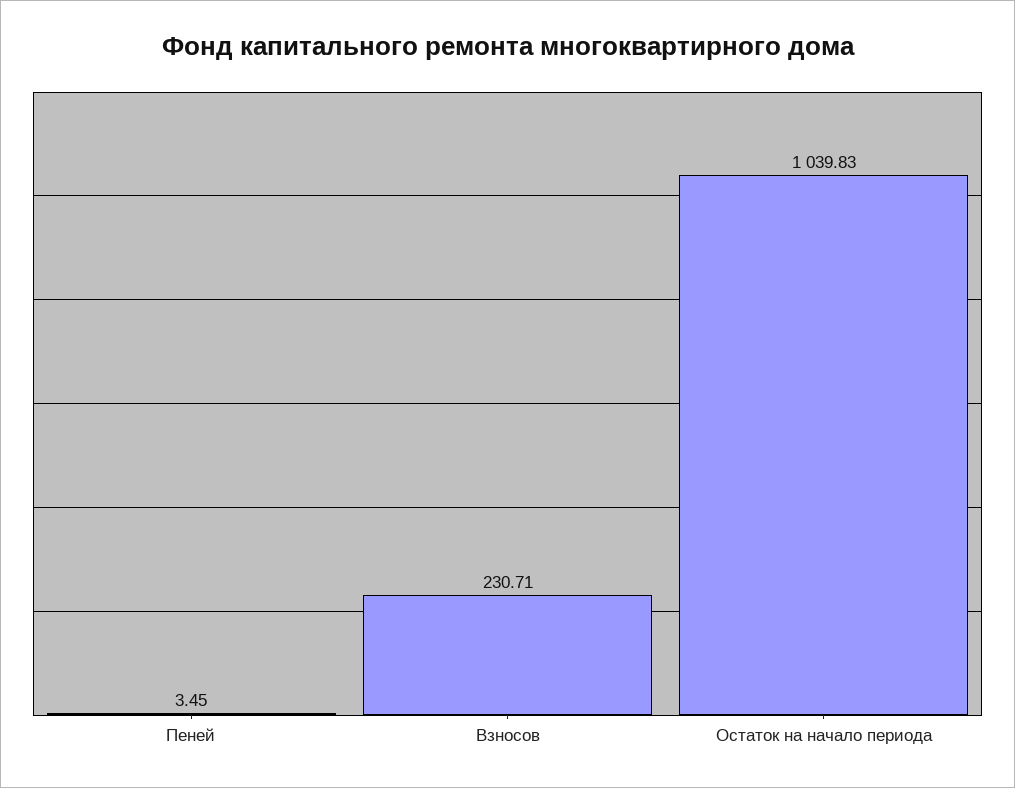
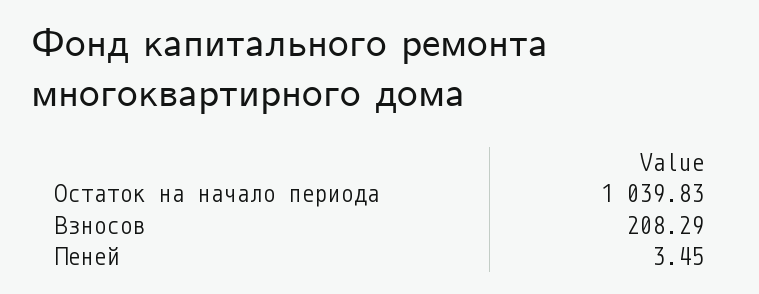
  {
    "Пеней": 3.45,
-   "Взносов": 230.71,
+   "Взносов": 208.29,
    "Остаток на начало периода": 1039.83
  }

